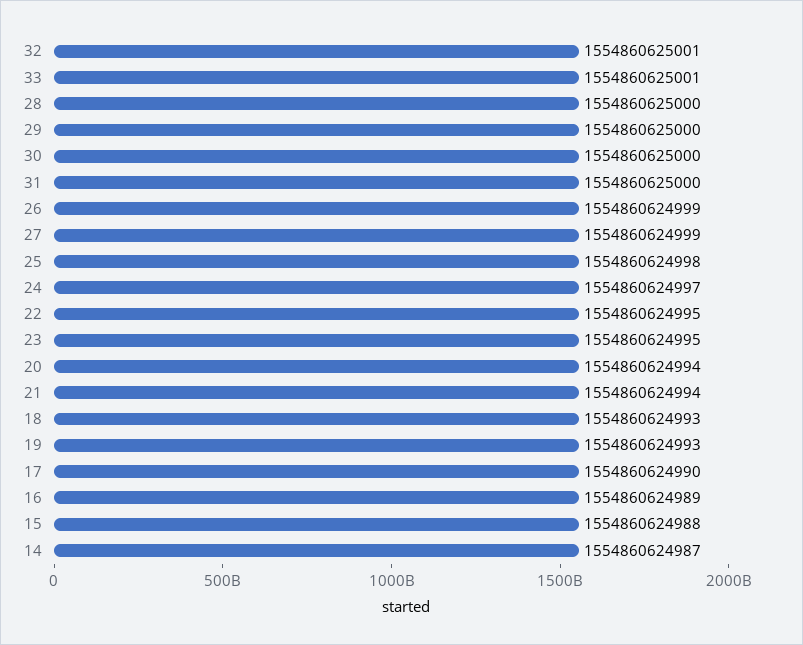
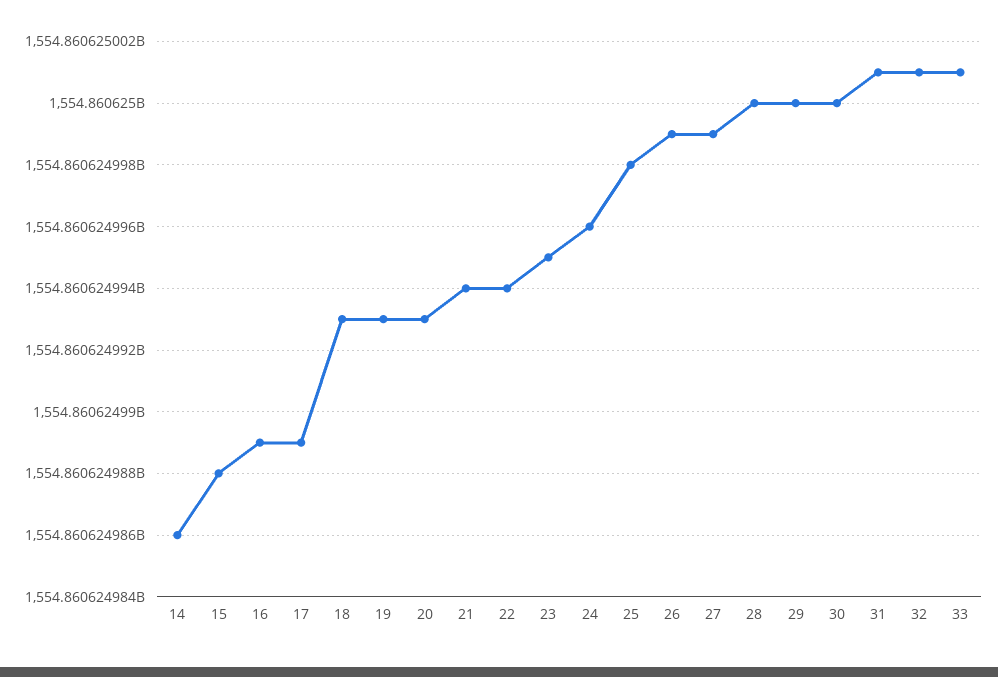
  {
    "32": 1554860625001,
    "33": 1554860625001,
    "28": 1554860625000,
    "29": 1554860625000,
    "30": 1554860625000,
-   "31": 1554860625000,
+   "31": 1554860625001,
    "26": 1554860624999,
    "27": 1554860624999,
    "25": 1554860624998,
-   "24": 1554860624997,
+   "24": 1554860624996,
-   "22": 1554860624995,
+   "22": 1554860624994,
    "23": 1554860624995,
-   "20": 1554860624994,
+   "20": 1554860624993,
    "21": 1554860624994,
    "18": 1554860624993,
    "19": 1554860624993,
-   "17": 1554860624990,
+   "17": 1554860624989,
    "16": 1554860624989,
    "15": 1554860624988,
-   "14": 1554860624987
+   "14": 1554860624986
  }

